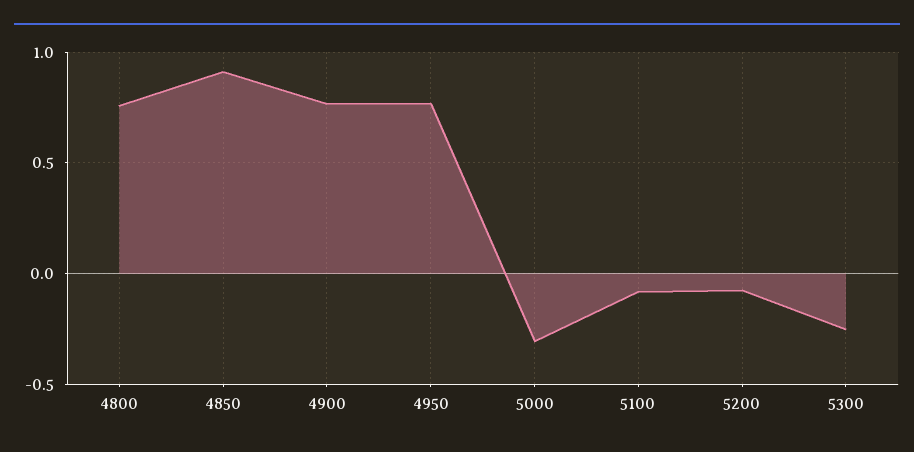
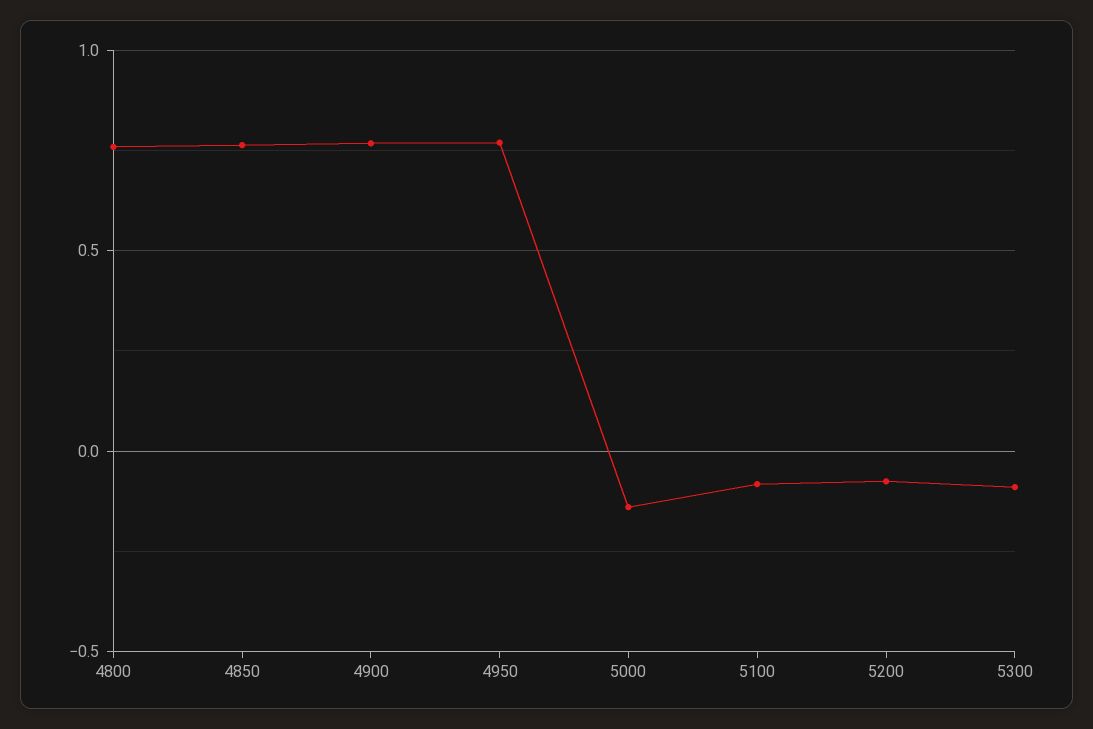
  {
    "4800": 0.75,
-   "4850": 0.9,
+   "4850": 0.75,
    "4900": 0.75,
    "4950": 0.75,
-   "5000": -0.3,
+   "5000": -0.15,
    "5100": -0.1,
    "5200": -0.1,
-   "5300": -0.25
+   "5300": -0.1
  }

